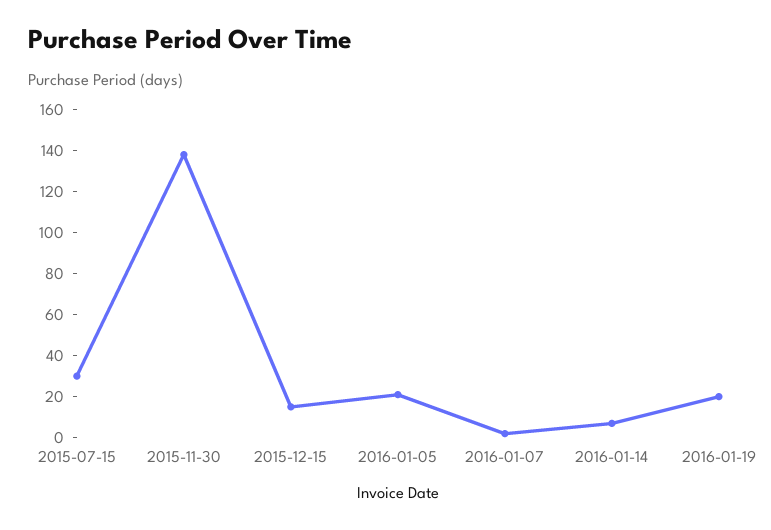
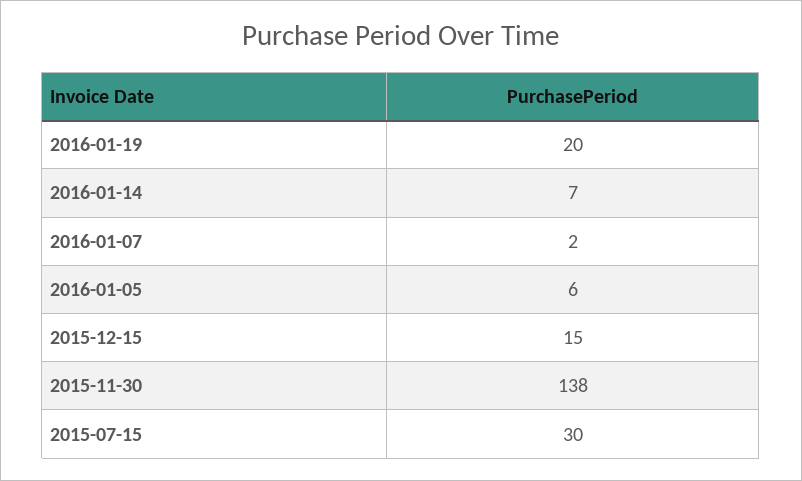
  {
    "2015-07-15": 30,
    "2015-11-30": 138,
    "2015-12-15": 15,
-   "2016-01-05": 20,
+   "2016-01-05": 6,
    "2016-01-07": 2,
    "2016-01-14": 7,
    "2016-01-19": 20
  }

